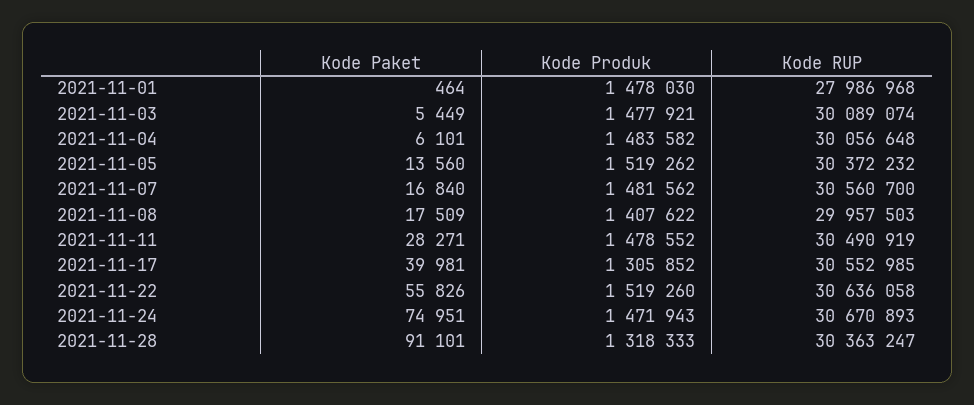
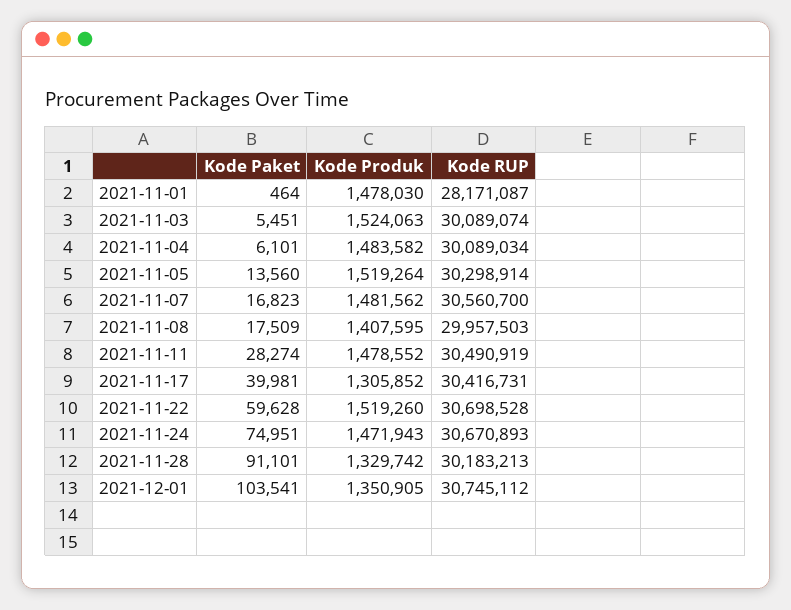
  {
    "Kode Paket": {
      "2021-11-01": 464,
-     "2021-11-03": 5449,
+     "2021-11-03": 5451,
      "2021-11-04": 6101,
      "2021-11-05": 13560,
-     "2021-11-07": 16840,
+     "2021-11-07": 16823,
      "2021-11-08": 17509,
-     "2021-11-11": 28271,
+     "2021-11-11": 28274,
      "2021-11-17": 39981,
-     "2021-11-22": 55826,
+     "2021-11-22": 59628,
      "2021-11-24": 74951,
-     "2021-11-28": 91101
+     "2021-11-28": 91101,
+     "2021-12-01": 103541
    },
    "Kode Produk": {
      "2021-11-01": 1478030,
-     "2021-11-03": 1477921,
+     "2021-11-03": 1524063,
      "2021-11-04": 1483582,
-     "2021-11-05": 1519262,
+     "2021-11-05": 1519264,
      "2021-11-07": 1481562,
-     "2021-11-08": 1407622,
+     "2021-11-08": 1407595,
      "2021-11-11": 1478552,
      "2021-11-17": 1305852,
      "2021-11-22": 1519260,
      "2021-11-24": 1471943,
-     "2021-11-28": 1318333
+     "2021-11-28": 1329742,
+     "2021-12-01": 1350905
    },
    "Kode RUP": {
-     "2021-11-01": 27986968,
+     "2021-11-01": 28171087,
      "2021-11-03": 30089074,
-     "2021-11-04": 30056648,
+     "2021-11-04": 30089034,
-     "2021-11-05": 30372232,
+     "2021-11-05": 30298914,
      "2021-11-07": 30560700,
      "2021-11-08": 29957503,
      "2021-11-11": 30490919,
-     "2021-11-17": 30552985,
+     "2021-11-17": 30416731,
-     "2021-11-22": 30636058,
+     "2021-11-22": 30698528,
      "2021-11-24": 30670893,
-     "2021-11-28": 30363247
+     "2021-11-28": 30183213,
+     "2021-12-01": 30745112
    }
  }

